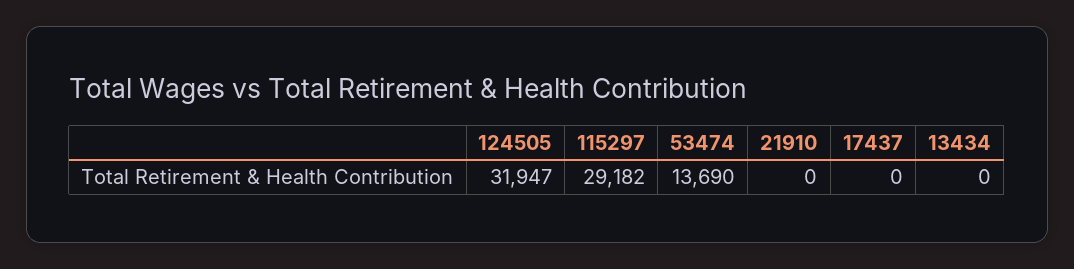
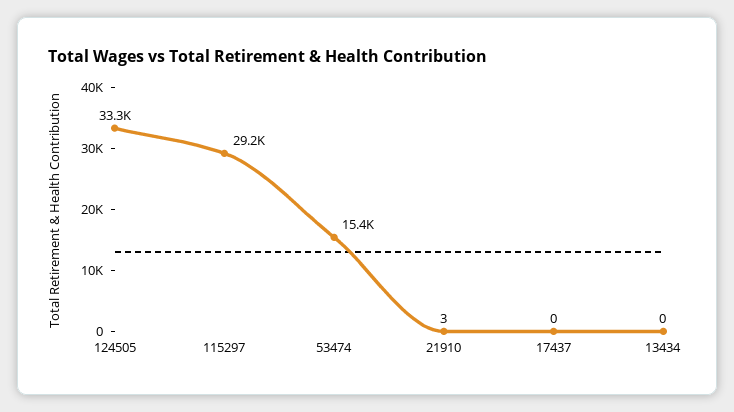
  {
-   "124505": 31947,
+   "124505": 33300,
    "115297": 29182,
-   "53474": 13690,
+   "53474": 15400,
-   "21910": 0,
+   "21910": 3,
    "17437": 0,
    "13434": 0
  }

